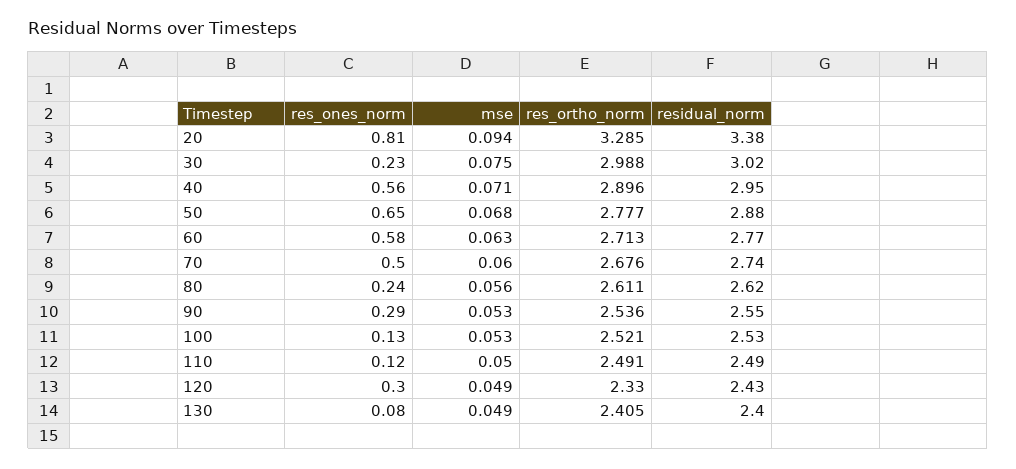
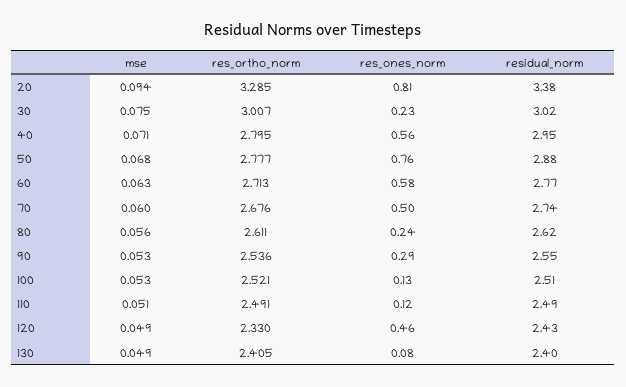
  {
    "res_ones_norm": {
      "20": 0.81,
      "30": 0.23,
      "40": 0.56,
-     "50": 0.65,
+     "50": 0.76,
      "60": 0.58,
      "70": 0.5,
      "80": 0.24,
      "90": 0.29,
      "100": 0.13,
      "110": 0.12,
-     "120": 0.3,
+     "120": 0.46,
      "130": 0.08
    },
    "mse": {
      "20": 0.094,
      "30": 0.075,
      "40": 0.071,
      "50": 0.068,
      "60": 0.063,
      "70": 0.06,
      "80": 0.056,
      "90": 0.053,
      "100": 0.053,
-     "110": 0.05,
+     "110": 0.051,
      "120": 0.049,
      "130": 0.049
    },
    "res_ortho_norm": {
      "20": 3.285,
-     "30": 2.988,
+     "30": 3.007,
-     "40": 2.896,
+     "40": 2.795,
      "50": 2.777,
      "60": 2.713,
      "70": 2.676,
      "80": 2.611,
      "90": 2.536,
      "100": 2.521,
      "110": 2.491,
      "120": 2.33,
      "130": 2.405
    },
    "residual_norm": {
      "20": 3.38,
      "30": 3.02,
      "40": 2.95,
      "50": 2.88,
      "60": 2.77,
      "70": 2.74,
      "80": 2.62,
      "90": 2.55,
-     "100": 2.53,
+     "100": 2.51,
      "110": 2.49,
      "120": 2.43,
      "130": 2.4
    }
  }

